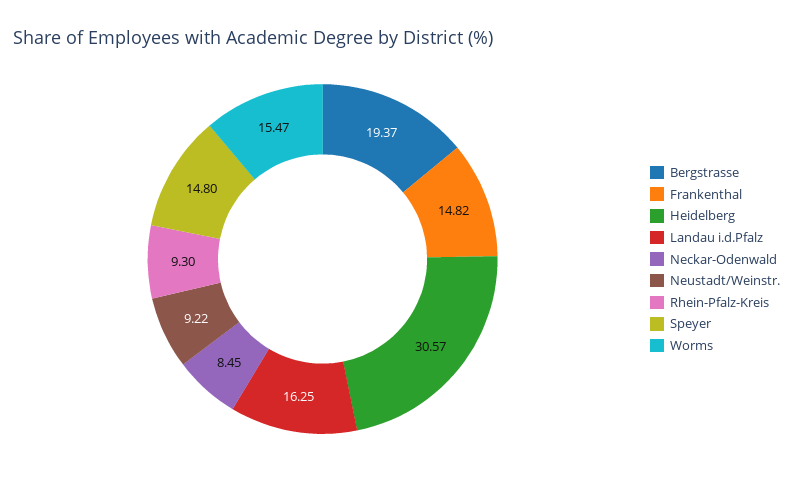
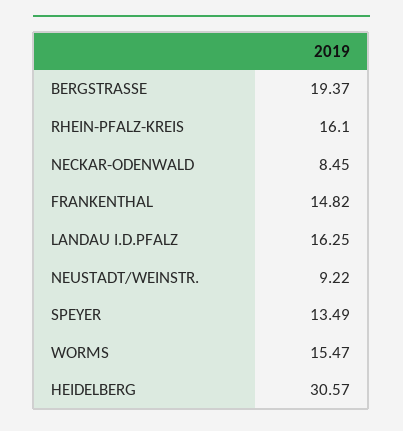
  {
    "Bergstrasse": 19.37,
    "Frankenthal": 14.82,
    "Heidelberg": 30.57,
    "Landau i.d.Pfalz": 16.25,
    "Neckar-Odenwald": 8.45,
    "Neustadt/Weinstr.": 9.22,
-   "Rhein-Pfalz-Kreis": 9.3,
+   "Rhein-Pfalz-Kreis": 16.1,
-   "Speyer": 14.8,
+   "Speyer": 13.49,
    "Worms": 15.47
  }

